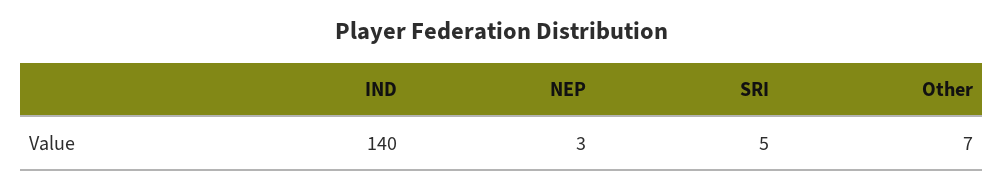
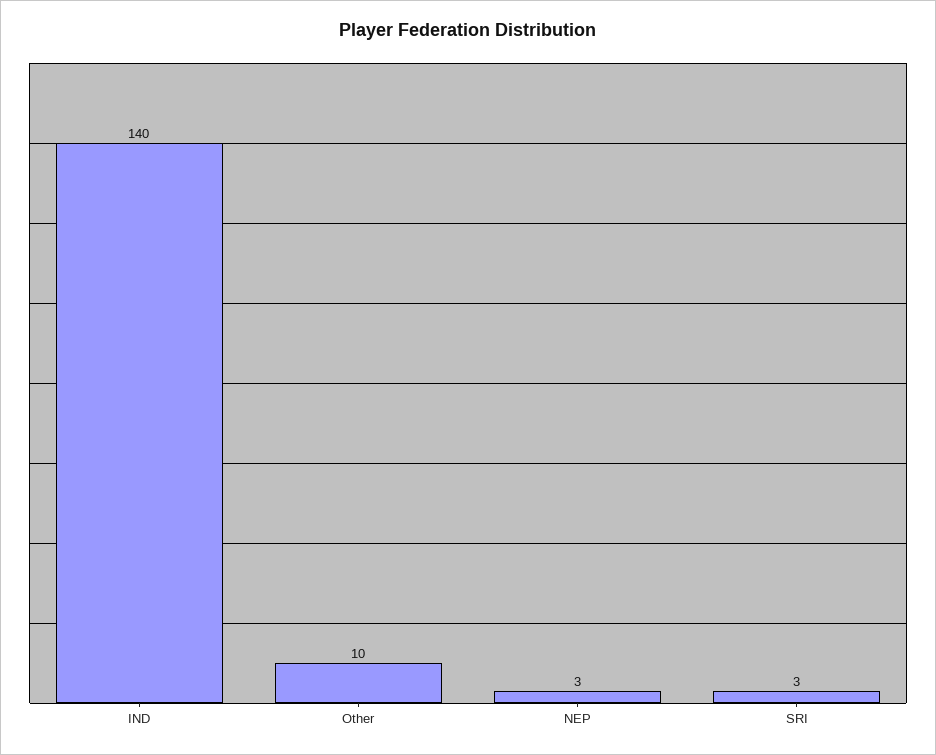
  {
    "IND": 140,
    "NEP": 3,
-   "SRI": 5,
+   "SRI": 3,
-   "Other": 7
+   "Other": 10
  }

